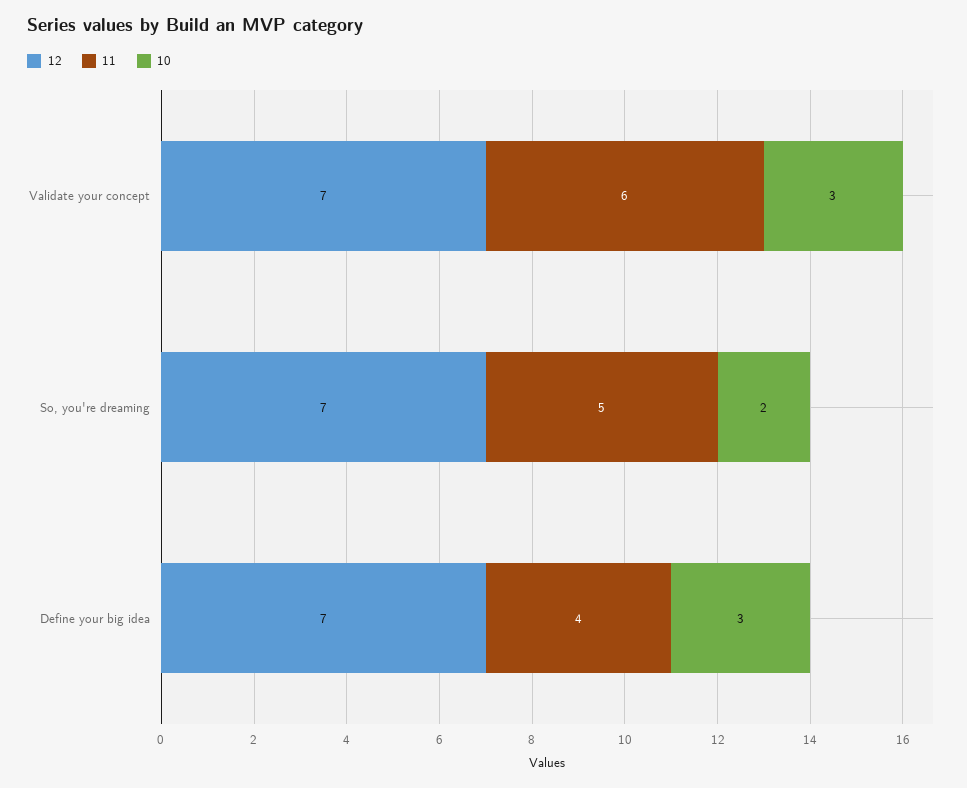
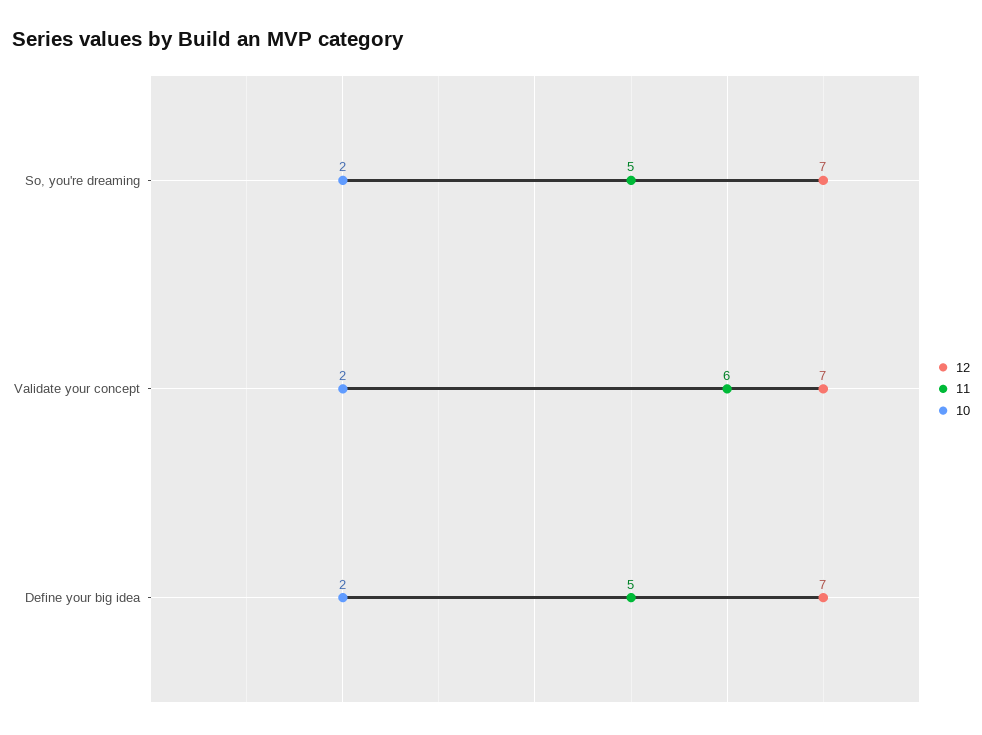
  {
    "12": {
      "Validate your concept": 7,
      "So, you're dreaming": 7,
      "Define your big idea": 7
    },
    "11": {
      "Validate your concept": 6,
      "So, you're dreaming": 5,
-     "Define your big idea": 4
+     "Define your big idea": 5
    },
    "10": {
-     "Validate your concept": 3,
+     "Validate your concept": 2,
      "So, you're dreaming": 2,
-     "Define your big idea": 3
+     "Define your big idea": 2
    }
  }

